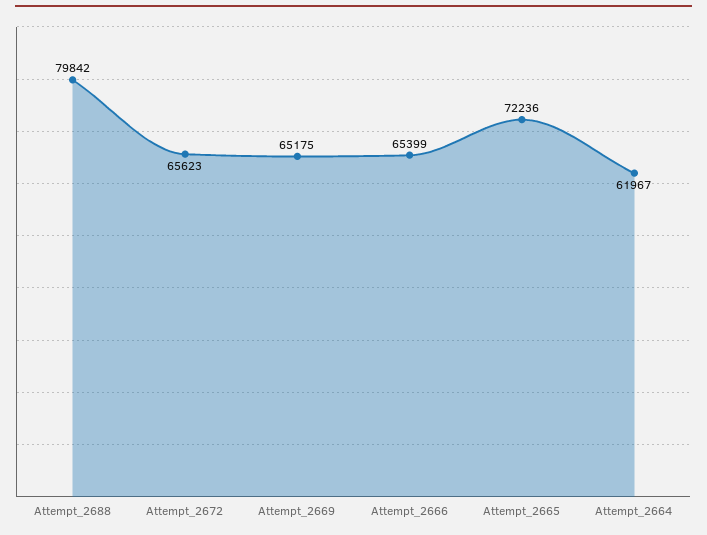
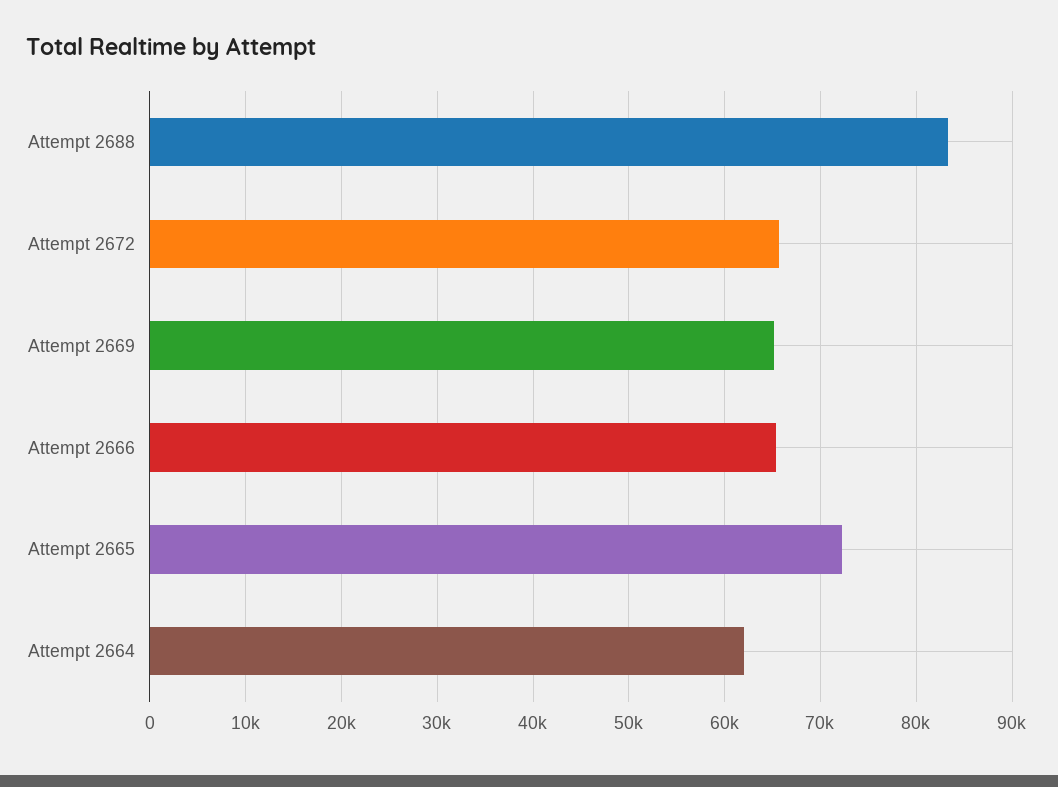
  {
-   "Attempt_2688": 79842,
+   "Attempt_2688": 83000,
    "Attempt_2672": 65623,
    "Attempt_2669": 65175,
    "Attempt_2666": 65399,
    "Attempt_2665": 72236,
    "Attempt_2664": 61967
  }

